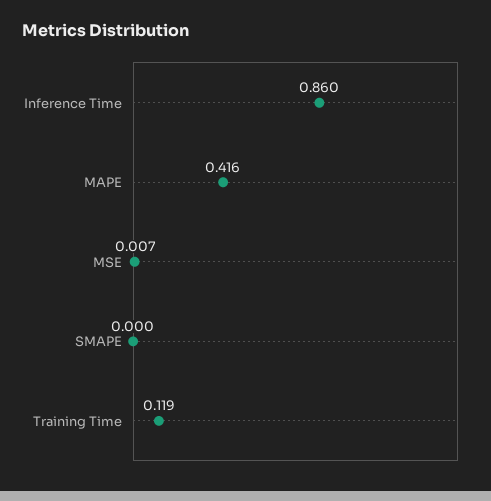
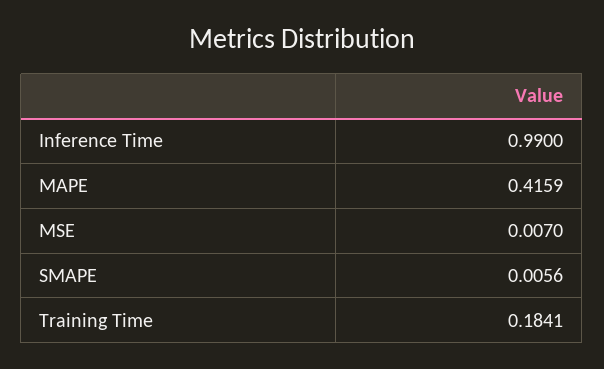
  {
-   "Inference Time": 0.86,
+   "Inference Time": 0.99,
    "MAPE": 0.4159,
    "MSE": 0.007,
-   "SMAPE": 0,
+   "SMAPE": 0.0056,
-   "Training Time": 0.119
+   "Training Time": 0.1841
  }

